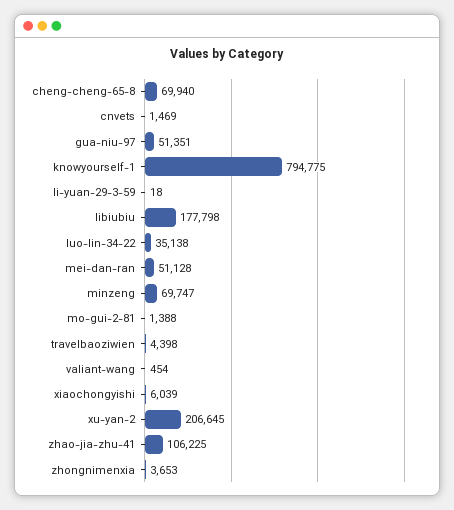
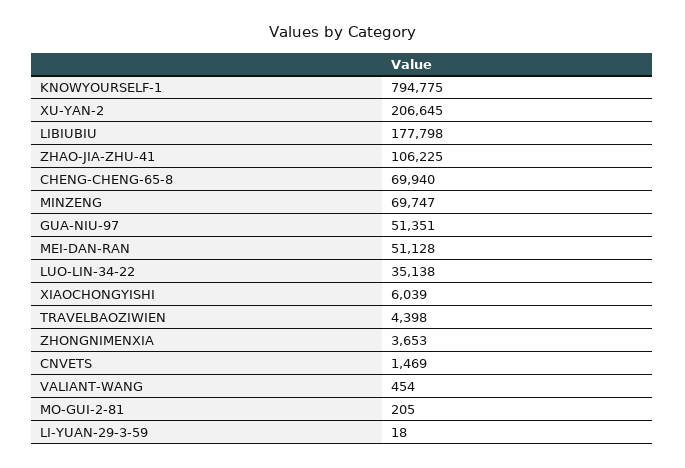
  {
    "cheng-cheng-65-8": 69940,
    "cnvets": 1469,
    "gua-niu-97": 51351,
    "knowyourself-1": 794775,
    "li-yuan-29-3-59": 18,
    "libiubiu": 177798,
    "luo-lin-34-22": 35138,
    "mei-dan-ran": 51128,
    "minzeng": 69747,
-   "mo-gui-2-81": 1388,
+   "mo-gui-2-81": 205,
    "travelbaoziwien": 4398,
    "valiant-wang": 454,
    "xiaochongyishi": 6039,
    "xu-yan-2": 206645,
    "zhao-jia-zhu-41": 106225,
    "zhongnimenxia": 3653
  }

